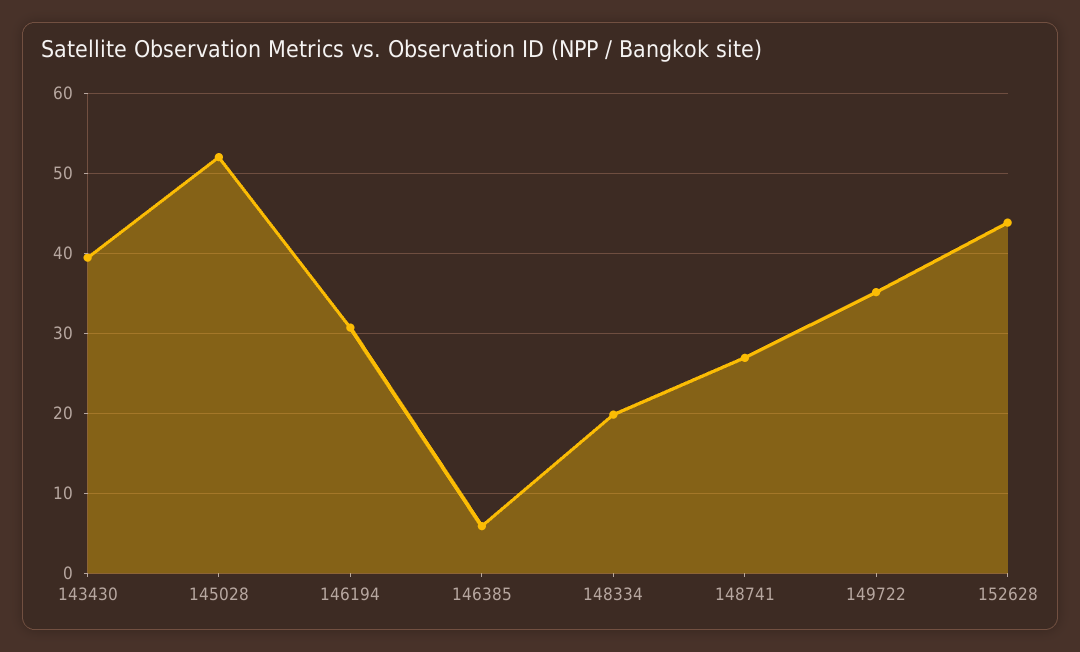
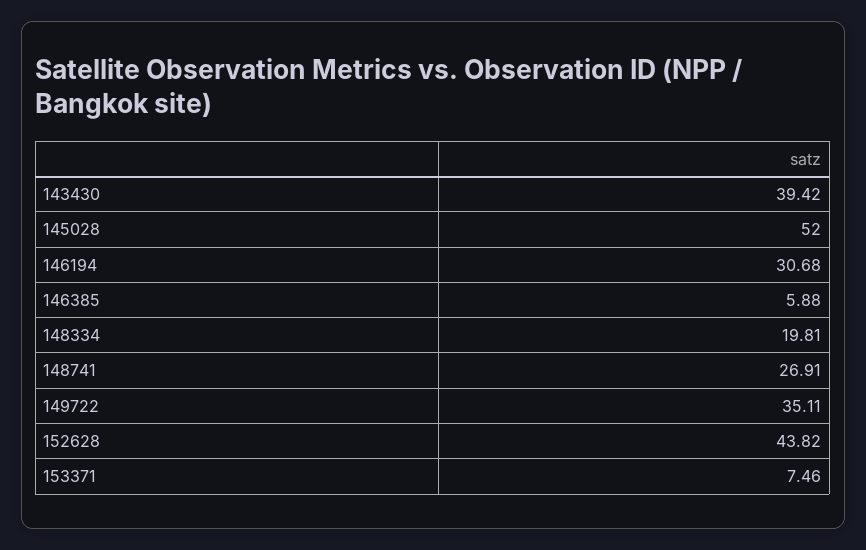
  {
    "143430": 39.42,
    "145028": 52,
    "146194": 30.68,
    "146385": 5.88,
    "148334": 19.81,
    "148741": 26.91,
    "149722": 35.11,
-   "152628": 43.82
+   "152628": 43.82,
+   "153371": 7.46
  }

